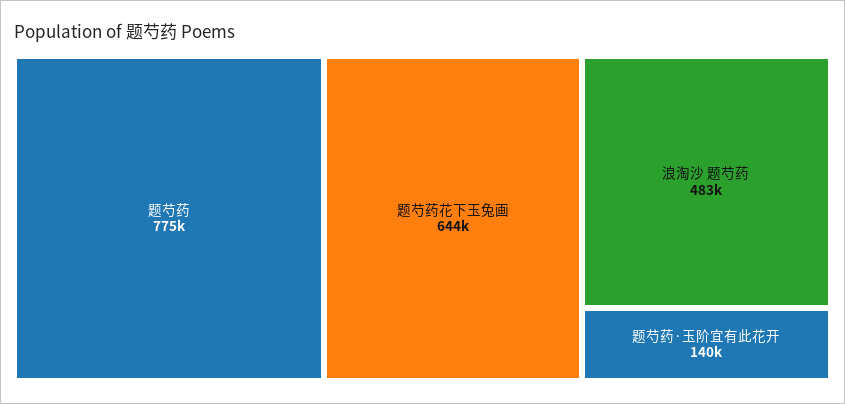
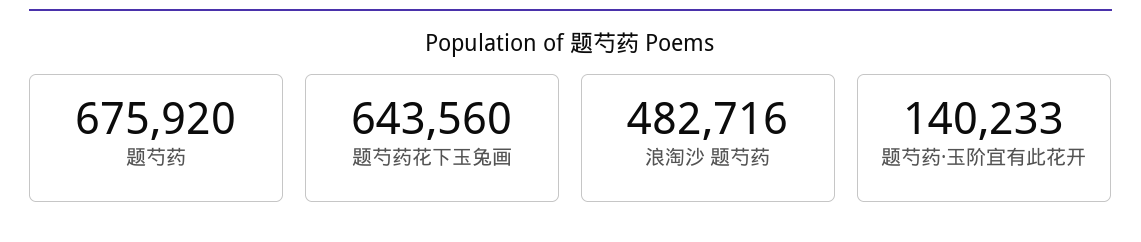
  {
-   "题芍药": 775000,
+   "题芍药": 675920,
    "题芍药花下玉兔画": 643560,
    "浪淘沙 题芍药": 482716,
    "题芍药·玉阶宜有此花开": 140233
  }

